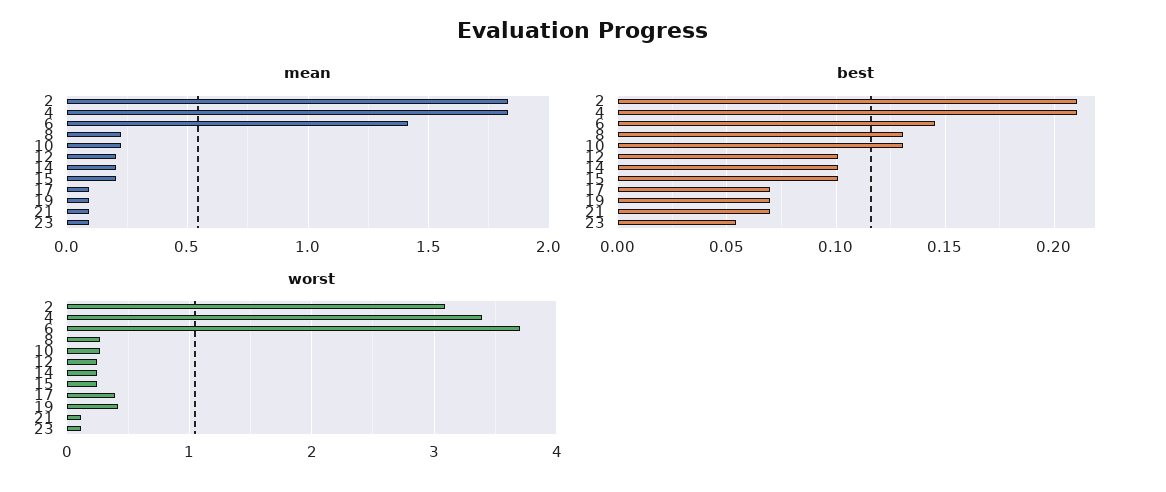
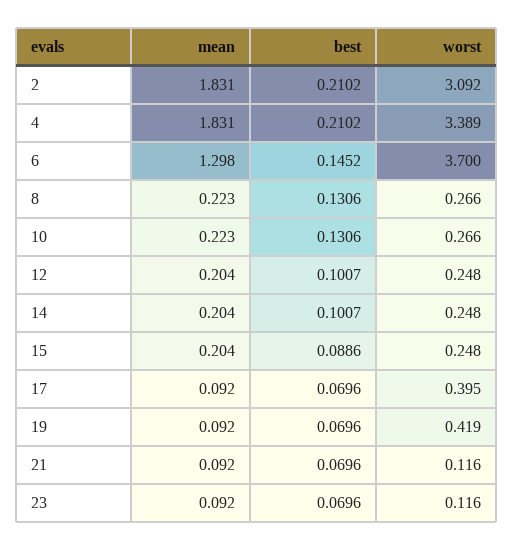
  {
    "mean": {
      "2": 1.831,
      "4": 1.831,
-     "6": 1.4,
+     "6": 1.298,
      "8": 0.223,
      "10": 0.223,
      "12": 0.204,
      "14": 0.204,
      "15": 0.204,
      "17": 0.092,
      "19": 0.092,
      "21": 0.092,
      "23": 0.092
    },
    "best": {
      "2": 0.2102,
      "4": 0.2102,
      "6": 0.1452,
      "8": 0.1306,
      "10": 0.1306,
      "12": 0.1007,
      "14": 0.1007,
-     "15": 0.1,
+     "15": 0.0886,
      "17": 0.0696,
      "19": 0.0696,
      "21": 0.0696,
-     "23": 0.055
+     "23": 0.0696
    },
    "worst": {
      "2": 3.092,
      "4": 3.389,
      "6": 3.7,
      "8": 0.266,
      "10": 0.266,
      "12": 0.248,
      "14": 0.248,
      "15": 0.248,
      "17": 0.395,
      "19": 0.419,
      "21": 0.116,
      "23": 0.116
    }
  }

